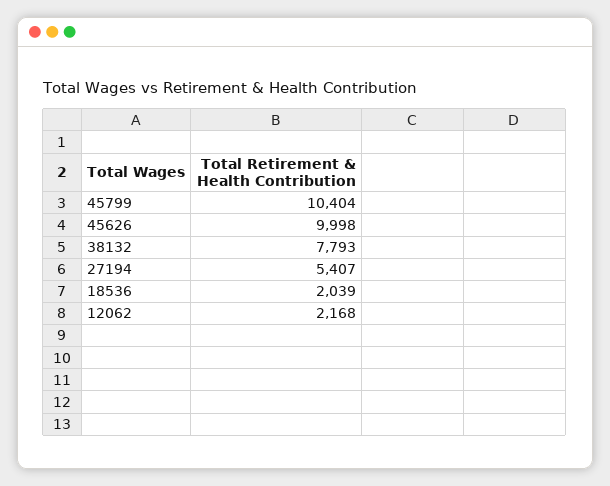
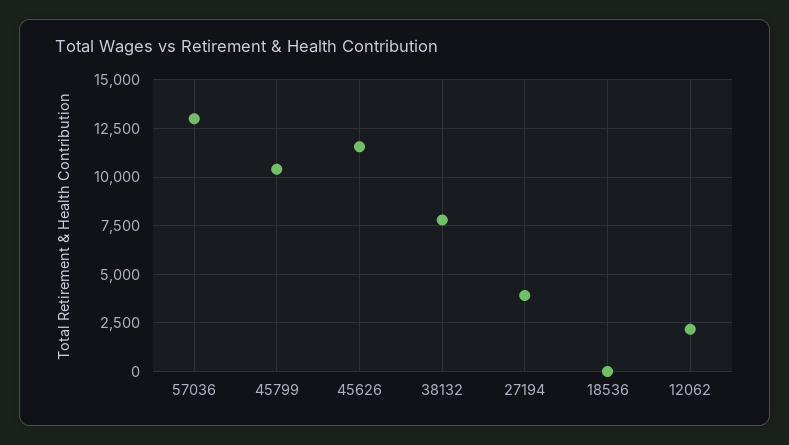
  {
    "45799": 10404,
-   "45626": 9998,
+   "45626": 11500,
    "38132": 7793,
-   "27194": 5407,
+   "27194": 4000,
-   "18536": 2039,
+   "18536": 0,
-   "12062": 2168
+   "12062": 2168,
+   "57036": 13000
  }

